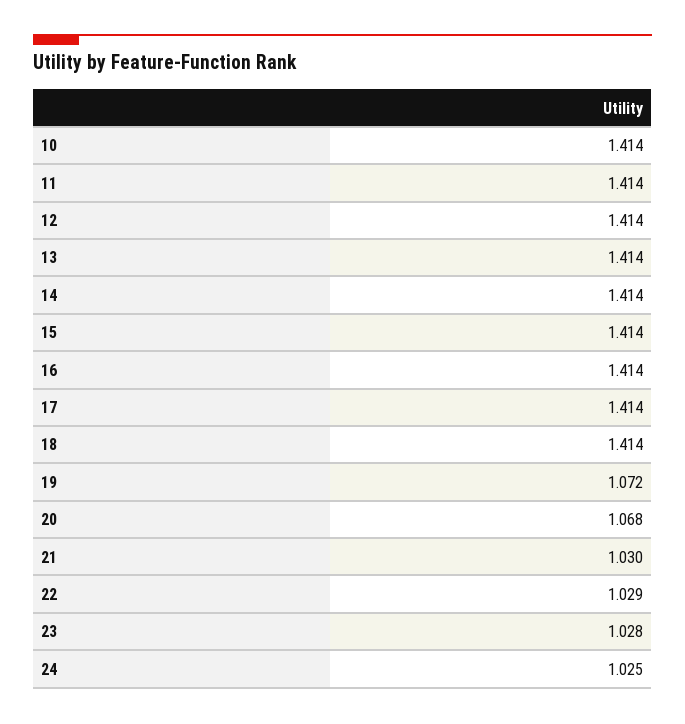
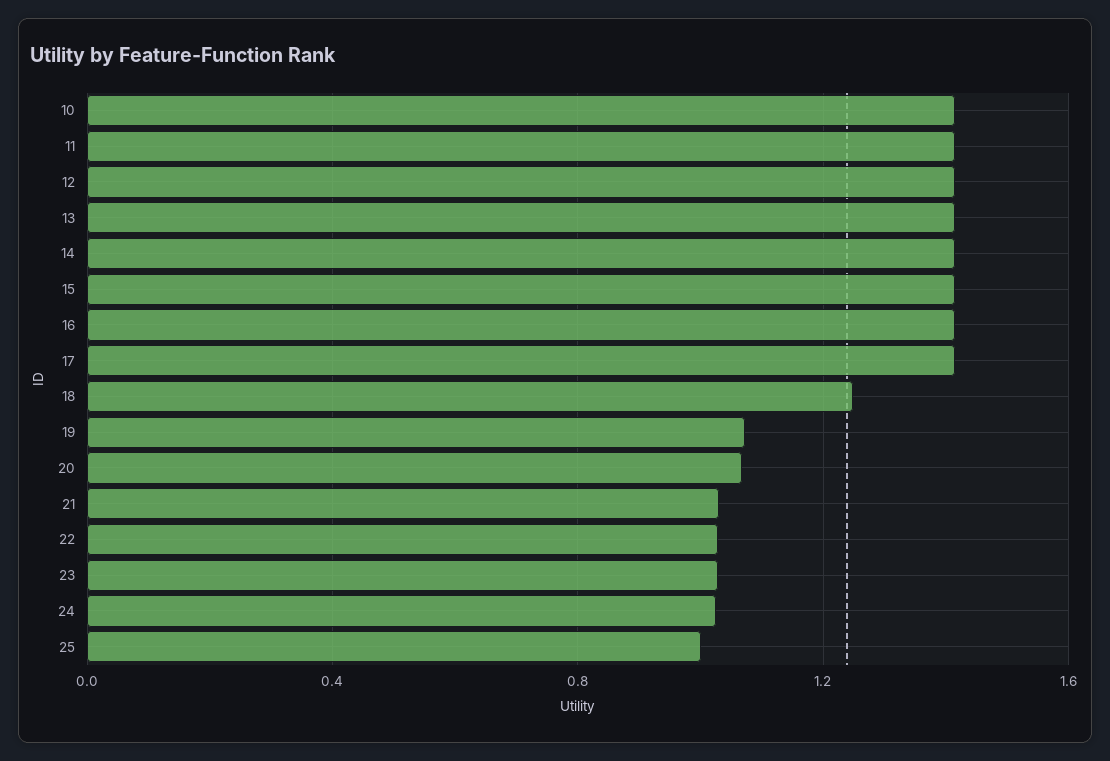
  {
    "10": 1.414,
    "11": 1.414,
    "12": 1.414,
    "13": 1.414,
    "14": 1.414,
    "15": 1.414,
    "16": 1.414,
    "17": 1.414,
-   "18": 1.414,
+   "18": 1.25,
    "19": 1.072,
    "20": 1.068,
    "21": 1.03,
    "22": 1.029,
    "23": 1.028,
-   "24": 1.025
+   "24": 1.025,
+   "25": 1
  }

